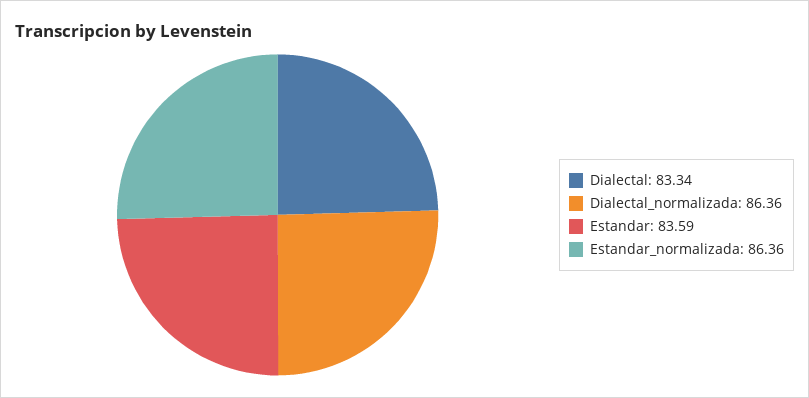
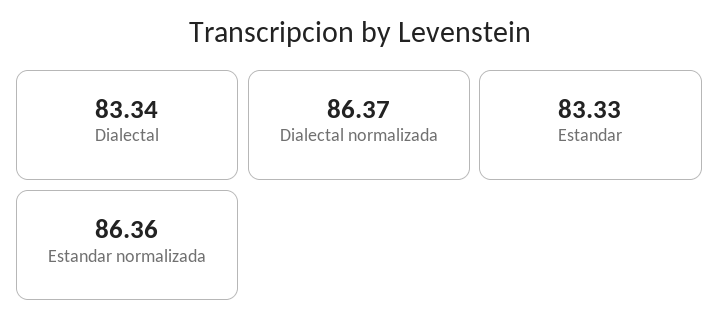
  {
    "Dialectal": 83.34,
-   "Dialectal_normalizada": 86.36,
+   "Dialectal_normalizada": 86.37,
-   "Estandar": 83.59,
+   "Estandar": 83.33,
    "Estandar_normalizada": 86.36
  }

